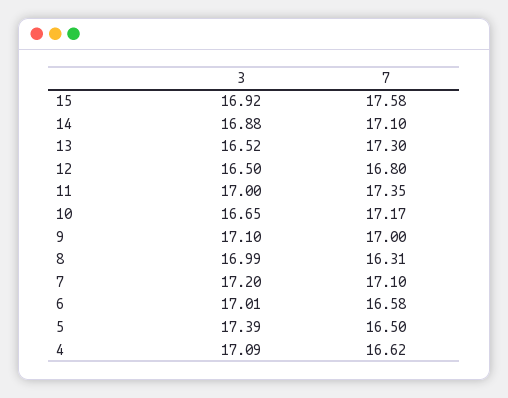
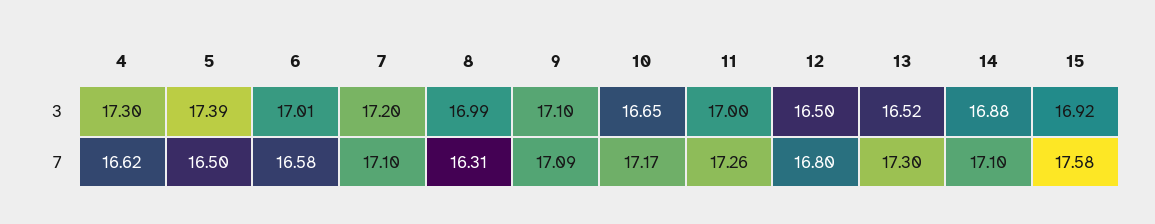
  {
    "3": {
      "15": 16.92,
      "14": 16.88,
      "13": 16.52,
      "12": 16.5,
      "11": 17,
      "10": 16.65,
      "9": 17.1,
      "8": 16.99,
      "7": 17.2,
      "6": 17.01,
      "5": 17.39,
-     "4": 17.09
+     "4": 17.3
    },
    "7": {
      "15": 17.58,
      "14": 17.1,
      "13": 17.3,
      "12": 16.8,
-     "11": 17.35,
+     "11": 17.26,
      "10": 17.17,
-     "9": 17,
+     "9": 17.09,
      "8": 16.31,
      "7": 17.1,
      "6": 16.58,
      "5": 16.5,
      "4": 16.62
    }
  }

